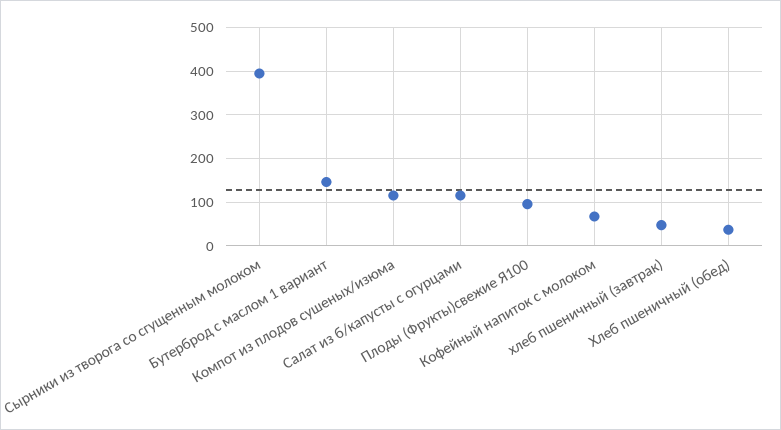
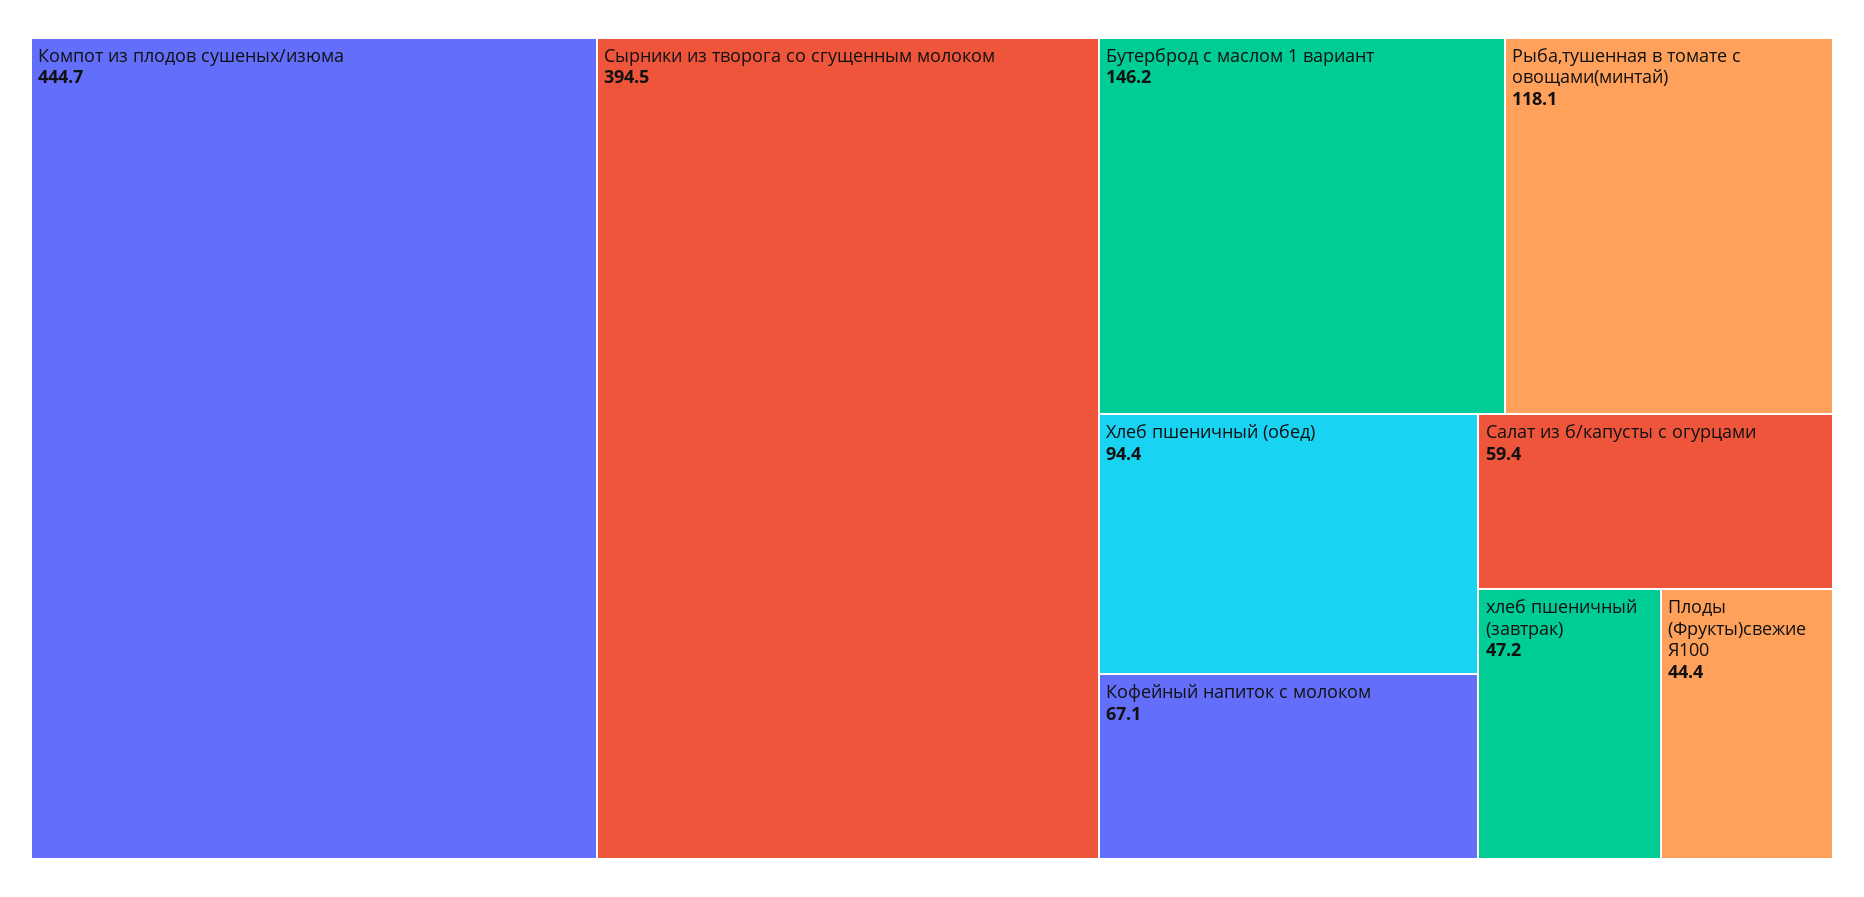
  {
    "Сырники из творога со сгущенным молоком": 394.5,
    "Бутерброд с маслом 1 вариант": 146.2,
-   "Компот из плодов сушеных/изюма": 120,
+   "Компот из плодов сушеных/изюма": 444.7,
-   "Салат из б/капусты с огурцами": 120,
+   "Салат из б/капусты с огурцами": 59.4,
-   "Плоды (Фрукты)свежие Я100": 100,
+   "Плоды (Фрукты)свежие Я100": 44.4,
    "Кофейный напиток с молоком": 67.1,
    "хлеб пшеничный (завтрак)": 47.2,
-   "Хлеб пшеничный (обед)": 40
+   "Хлеб пшеничный (обед)": 94.4,
+   "Рыба,тушенная в томате с овощами(минтай)": 118.1
  }

